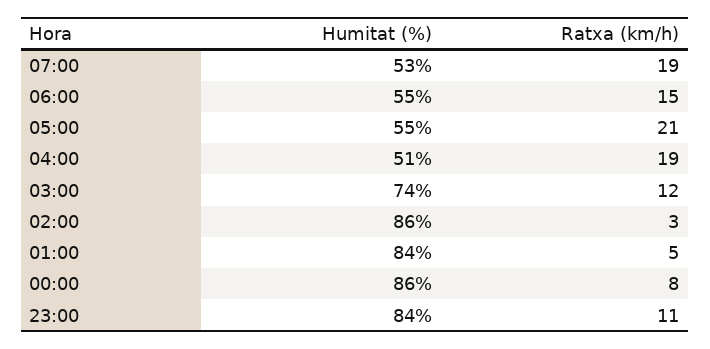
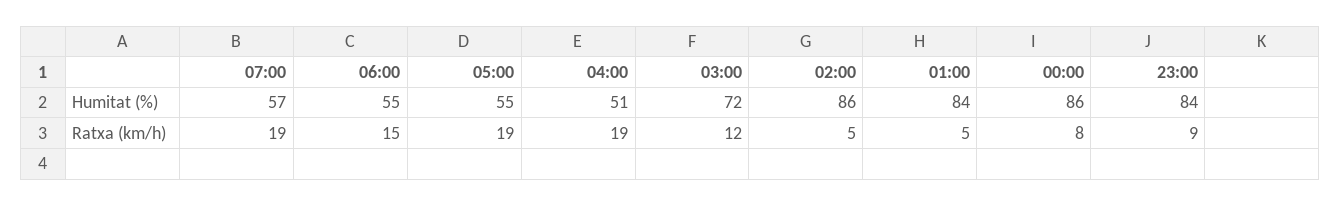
  {
    "Humitat (%)": {
-     "07:00": 53,
+     "07:00": 57,
      "06:00": 55,
      "05:00": 55,
      "04:00": 51,
-     "03:00": 74,
+     "03:00": 72,
      "02:00": 86,
      "01:00": 84,
      "00:00": 86,
      "23:00": 84
    },
    "Ratxa (km/h)": {
      "07:00": 19,
      "06:00": 15,
-     "05:00": 21,
+     "05:00": 19,
      "04:00": 19,
      "03:00": 12,
-     "02:00": 3,
+     "02:00": 5,
      "01:00": 5,
      "00:00": 8,
-     "23:00": 11
+     "23:00": 9
    }
  }

